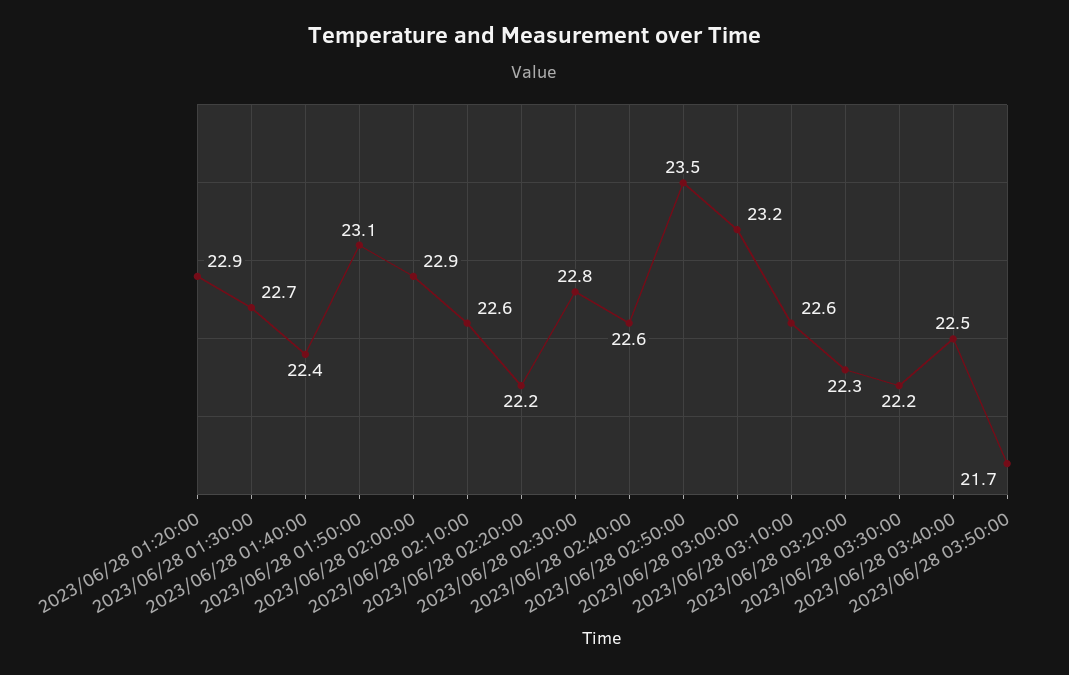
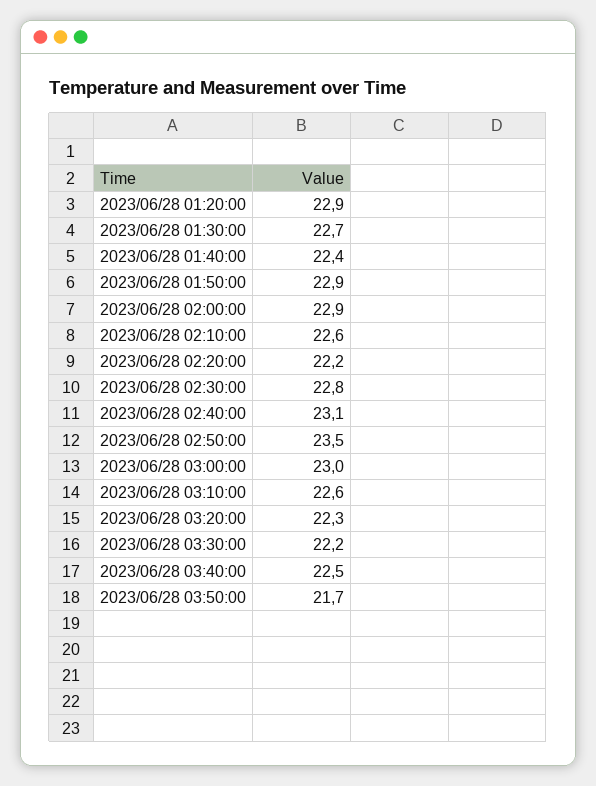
  {
    "2023/06/28 01:20:00": 22.9,
    "2023/06/28 01:30:00": 22.7,
    "2023/06/28 01:40:00": 22.4,
-   "2023/06/28 01:50:00": 23.1,
+   "2023/06/28 01:50:00": 22.9,
    "2023/06/28 02:00:00": 22.9,
    "2023/06/28 02:10:00": 22.6,
    "2023/06/28 02:20:00": 22.2,
    "2023/06/28 02:30:00": 22.8,
-   "2023/06/28 02:40:00": 22.6,
+   "2023/06/28 02:40:00": 23.1,
    "2023/06/28 02:50:00": 23.5,
-   "2023/06/28 03:00:00": 23.2,
+   "2023/06/28 03:00:00": 23,
    "2023/06/28 03:10:00": 22.6,
    "2023/06/28 03:20:00": 22.3,
    "2023/06/28 03:30:00": 22.2,
    "2023/06/28 03:40:00": 22.5,
    "2023/06/28 03:50:00": 21.7
  }

